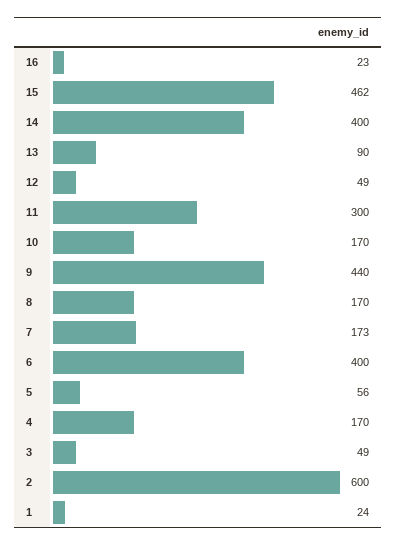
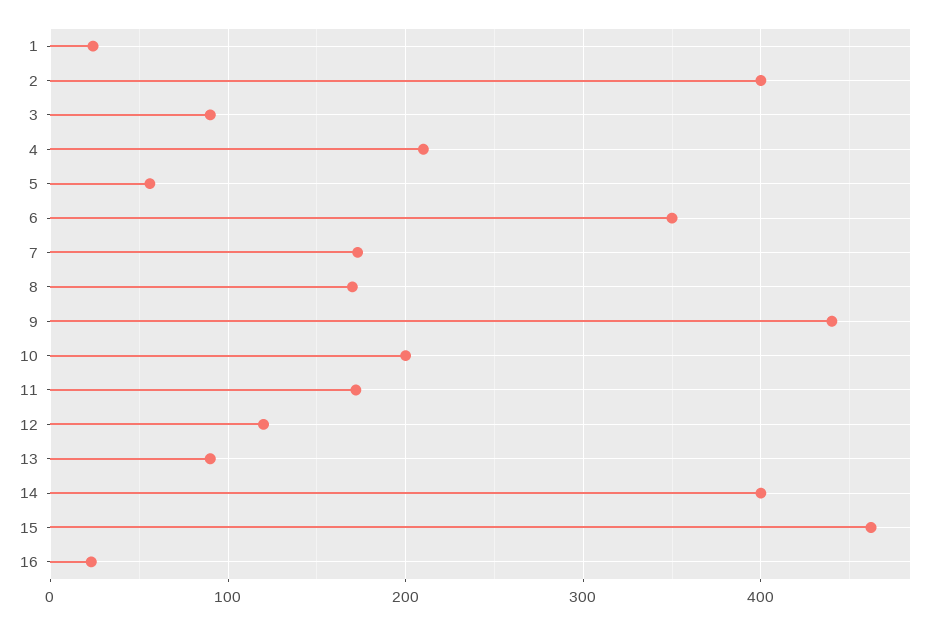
  {
    "16": 23,
    "15": 462,
    "14": 400,
    "13": 90,
-   "12": 49,
+   "12": 120,
-   "11": 300,
+   "11": 170,
-   "10": 170,
+   "10": 200,
    "9": 440,
    "8": 170,
    "7": 173,
-   "6": 400,
+   "6": 350,
    "5": 56,
-   "4": 170,
+   "4": 210,
-   "3": 49,
+   "3": 90,
-   "2": 600,
+   "2": 400,
    "1": 24
  }

